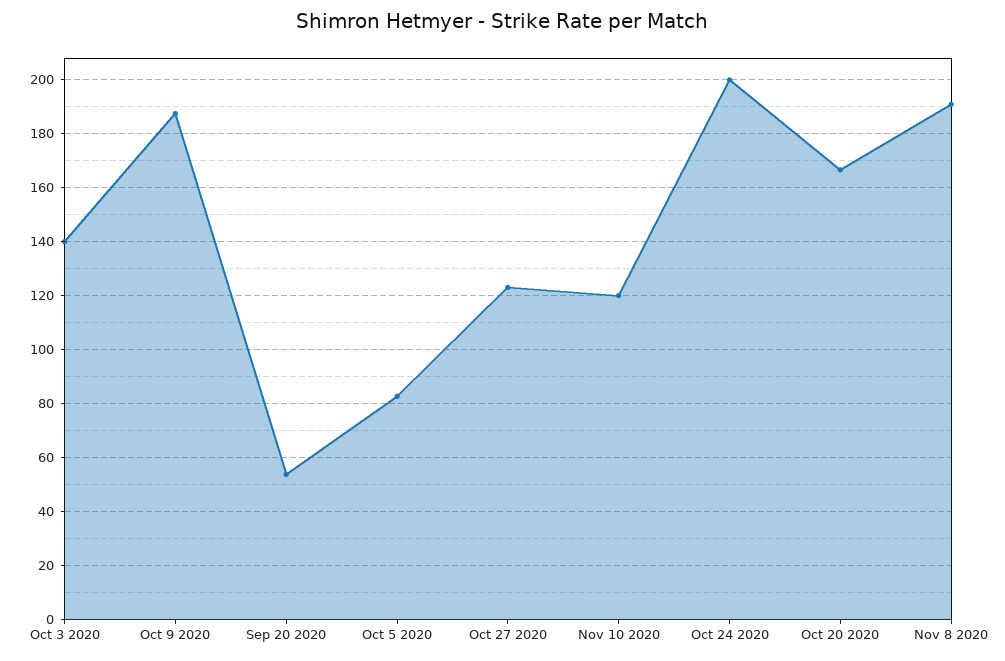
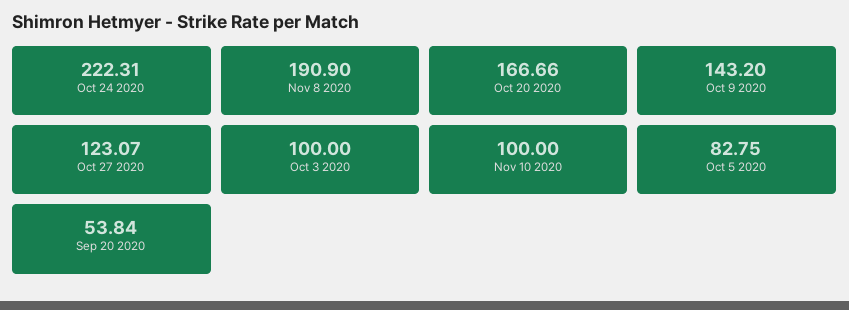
  {
-   "Oct 3 2020": 140,
+   "Oct 3 2020": 100,
-   "Oct 9 2020": 187.5,
+   "Oct 9 2020": 143.2,
    "Sep 20 2020": 53.84,
    "Oct 5 2020": 82.75,
    "Oct 27 2020": 123.07,
-   "Nov 10 2020": 120,
+   "Nov 10 2020": 100,
-   "Oct 24 2020": 200,
+   "Oct 24 2020": 222.31,
    "Oct 20 2020": 166.66,
    "Nov 8 2020": 190.9
  }

